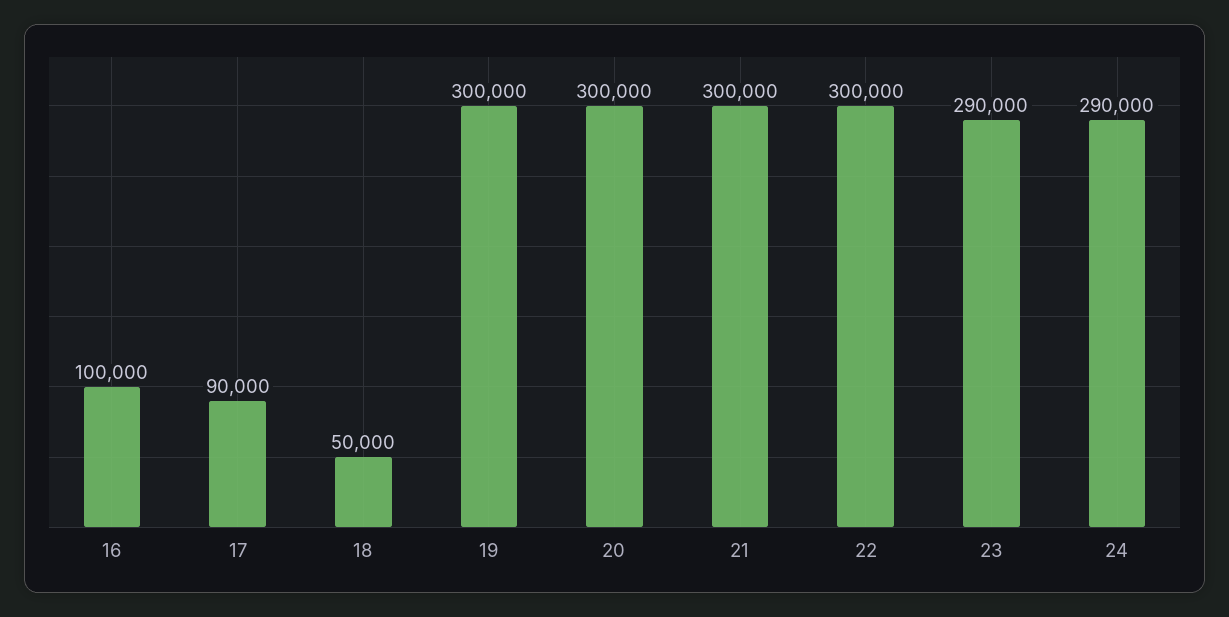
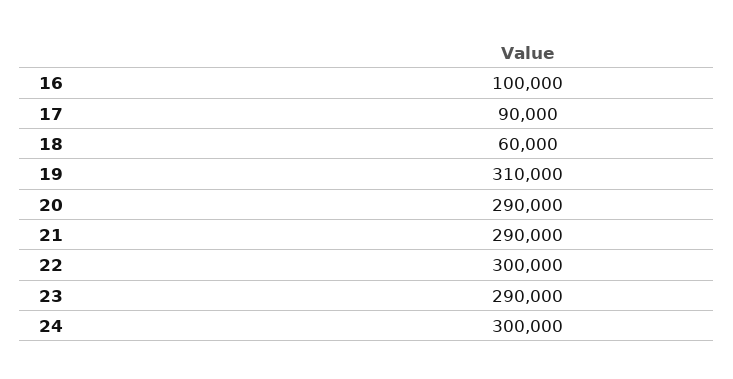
  {
    "16": 100000,
    "17": 90000,
-   "18": 50000,
+   "18": 60000,
-   "19": 300000,
+   "19": 310000,
-   "20": 300000,
+   "20": 290000,
-   "21": 300000,
+   "21": 290000,
    "22": 300000,
    "23": 290000,
-   "24": 290000
+   "24": 300000
  }

